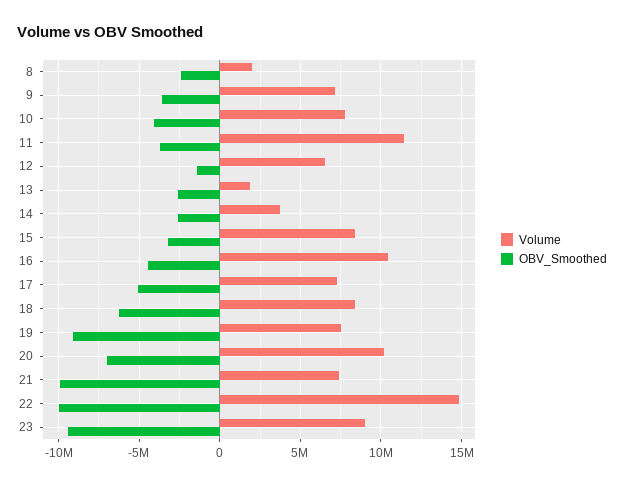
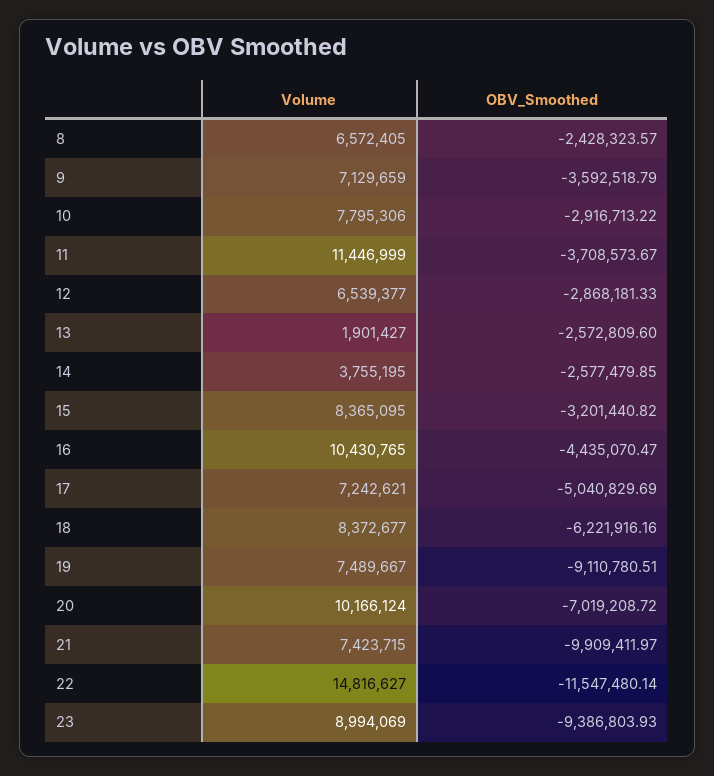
  {
    "Volume": {
-     "8": 2000000,
+     "8": 6572405,
      "9": 7129659,
      "10": 7795306,
      "11": 11446999,
      "12": 6539377,
      "13": 1901427,
      "14": 3755195,
      "15": 8365095,
      "16": 10430765,
      "17": 7242621,
      "18": 8372677,
      "19": 7489667,
      "20": 10166124,
      "21": 7423715,
      "22": 14816627,
      "23": 8994069
    },
    "OBV_Smoothed": {
      "8": -2428323.57,
      "9": -3592518.79,
-     "10": -4000000,
+     "10": -2916713.22,
      "11": -3708573.67,
-     "12": -1500000,
+     "12": -2868181.33,
      "13": -2572809.6,
      "14": -2577479.85,
      "15": -3201440.82,
      "16": -4435070.47,
      "17": -5040829.69,
      "18": -6221916.16,
      "19": -9110780.51,
      "20": -7019208.72,
      "21": -9909411.97,
-     "22": -10000000,
+     "22": -11547480.14,
      "23": -9386803.93
    }
  }

